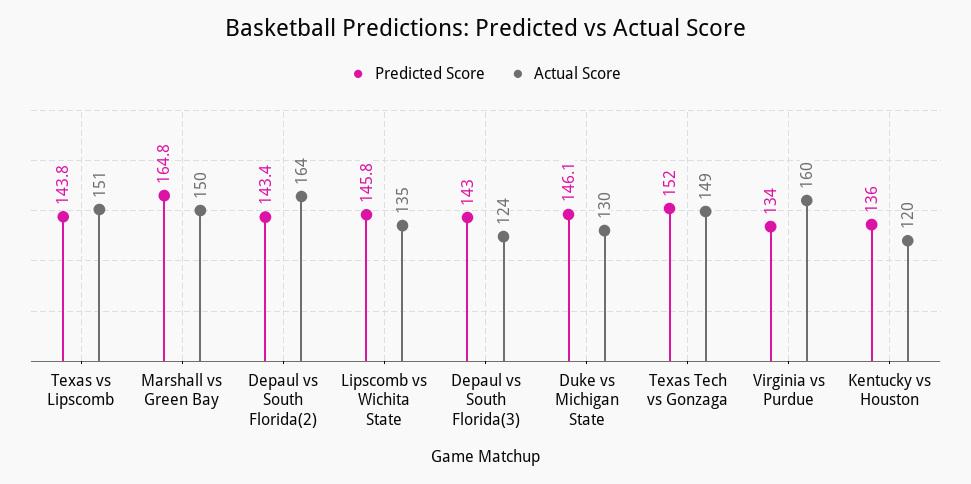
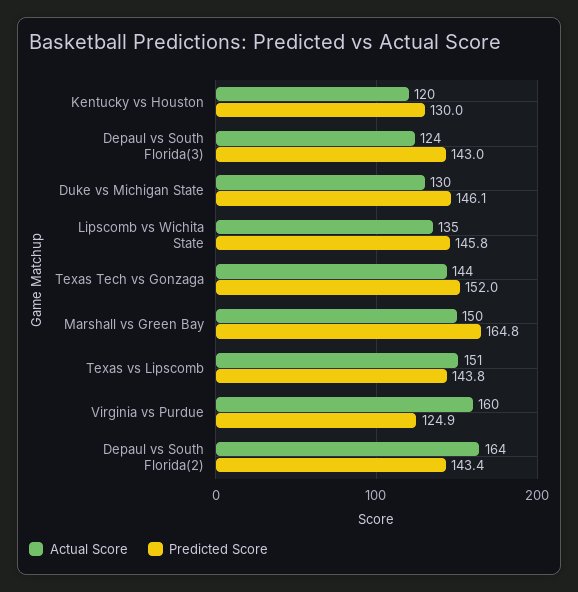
  {
    "Predicted Score": {
      "Texas vs Lipscomb": 143.8,
      "Marshall vs Green Bay": 164.8,
      "Depaul vs South Florida(2)": 143.4,
      "Lipscomb vs Wichita State": 145.8,
      "Depaul vs South Florida(3)": 143,
      "Duke vs Michigan State": 146.1,
      "Texas Tech vs Gonzaga": 152,
-     "Virginia vs Purdue": 134,
+     "Virginia vs Purdue": 124.9,
-     "Kentucky vs Houston": 136
+     "Kentucky vs Houston": 130
    },
    "Actual Score": {
      "Texas vs Lipscomb": 151,
      "Marshall vs Green Bay": 150,
      "Depaul vs South Florida(2)": 164,
      "Lipscomb vs Wichita State": 135,
      "Depaul vs South Florida(3)": 124,
      "Duke vs Michigan State": 130,
-     "Texas Tech vs Gonzaga": 149,
+     "Texas Tech vs Gonzaga": 144,
      "Virginia vs Purdue": 160,
      "Kentucky vs Houston": 120
    }
  }

